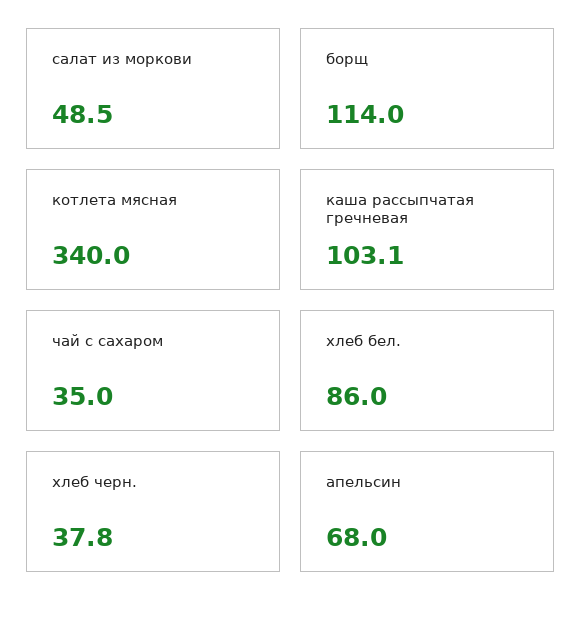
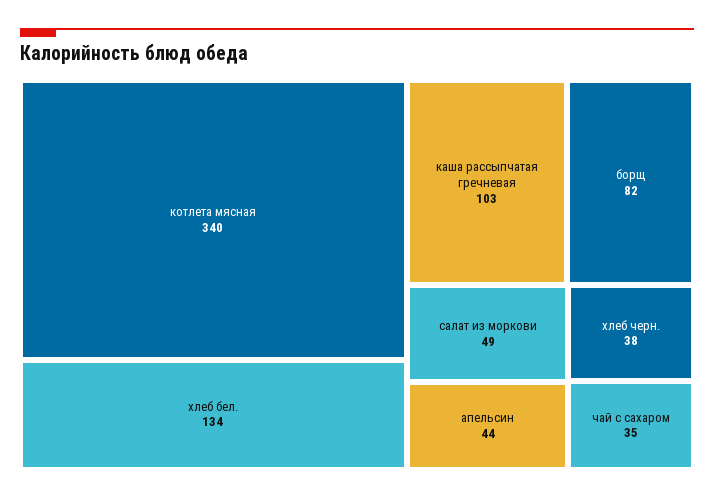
  {
    "салат из моркови": 48.5,
-   "борщ": 114,
+   "борщ": 82,
    "котлета мясная": 340,
    "каша рассыпчатая гречневая": 103.1,
    "чай с сахаром": 35,
-   "хлеб бел.": 86,
+   "хлеб бел.": 134,
    "хлеб черн.": 37.8,
-   "апельсин": 68
+   "апельсин": 44
  }

